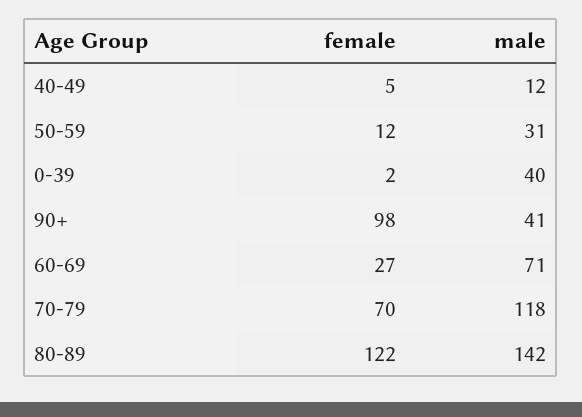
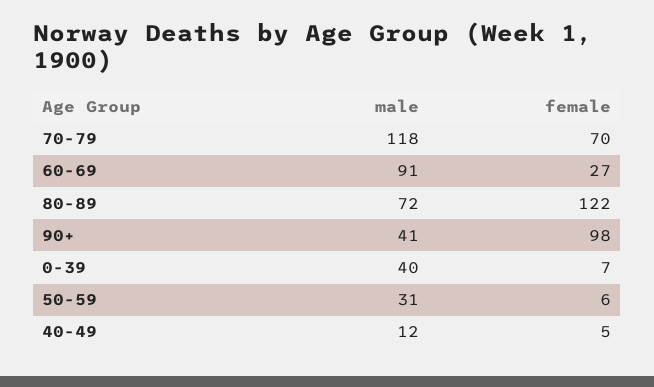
  {
    "female": {
      "40-49": 5,
-     "50-59": 12,
+     "50-59": 6,
-     "0-39": 2,
+     "0-39": 7,
      "90+": 98,
      "60-69": 27,
      "70-79": 70,
      "80-89": 122
    },
    "male": {
      "40-49": 12,
      "50-59": 31,
      "0-39": 40,
      "90+": 41,
-     "60-69": 71,
+     "60-69": 91,
      "70-79": 118,
-     "80-89": 142
+     "80-89": 72
    }
  }

